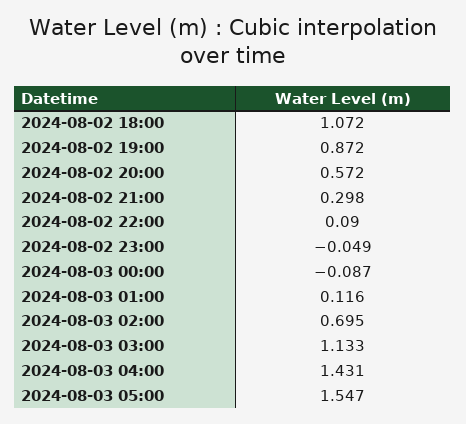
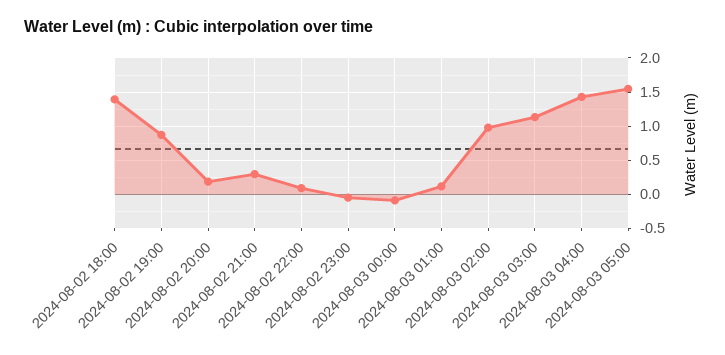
  {
-   "2024-08-02 18:00": 1.072,
+   "2024-08-02 18:00": 1.4,
    "2024-08-02 19:00": 0.872,
-   "2024-08-02 20:00": 0.572,
+   "2024-08-02 20:00": 0.2,
    "2024-08-02 21:00": 0.298,
    "2024-08-02 22:00": 0.09,
    "2024-08-02 23:00": -0.049,
    "2024-08-03 00:00": -0.087,
    "2024-08-03 01:00": 0.116,
-   "2024-08-03 02:00": 0.695,
+   "2024-08-03 02:00": 1,
    "2024-08-03 03:00": 1.133,
    "2024-08-03 04:00": 1.431,
    "2024-08-03 05:00": 1.547
  }

